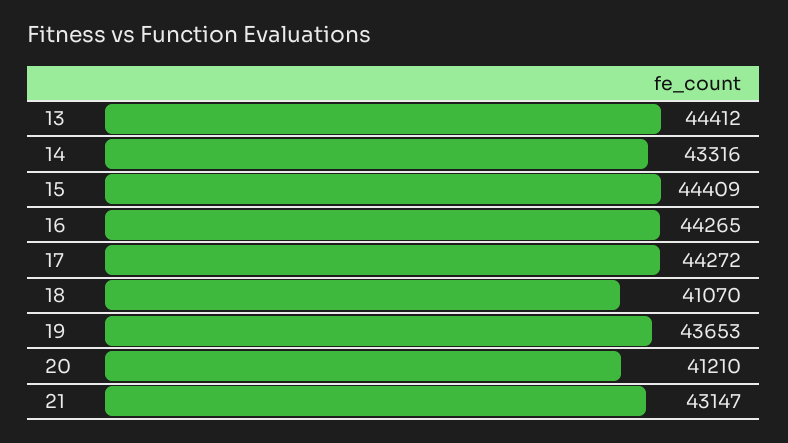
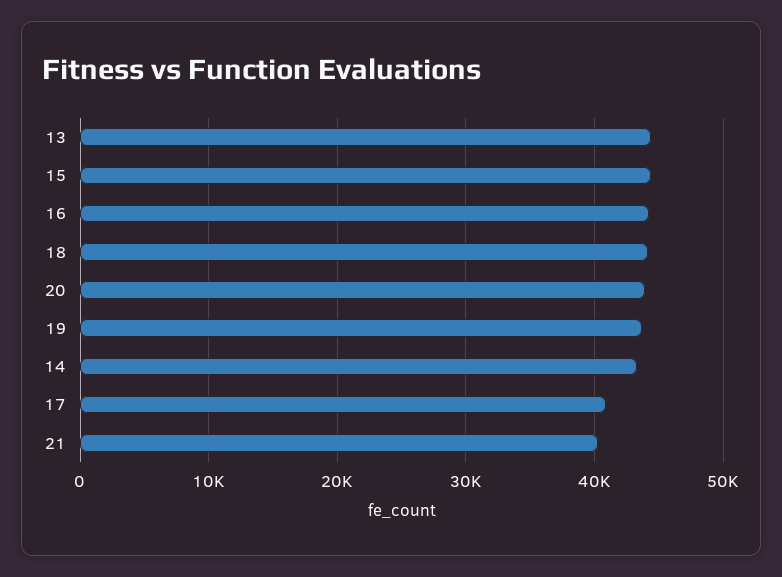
  {
    "13": 44412,
    "14": 43316,
    "15": 44409,
    "16": 44265,
-   "17": 44272,
+   "17": 41000,
-   "18": 41070,
+   "18": 44000,
    "19": 43653,
-   "20": 41210,
+   "20": 44000,
-   "21": 43147
+   "21": 40000
  }

